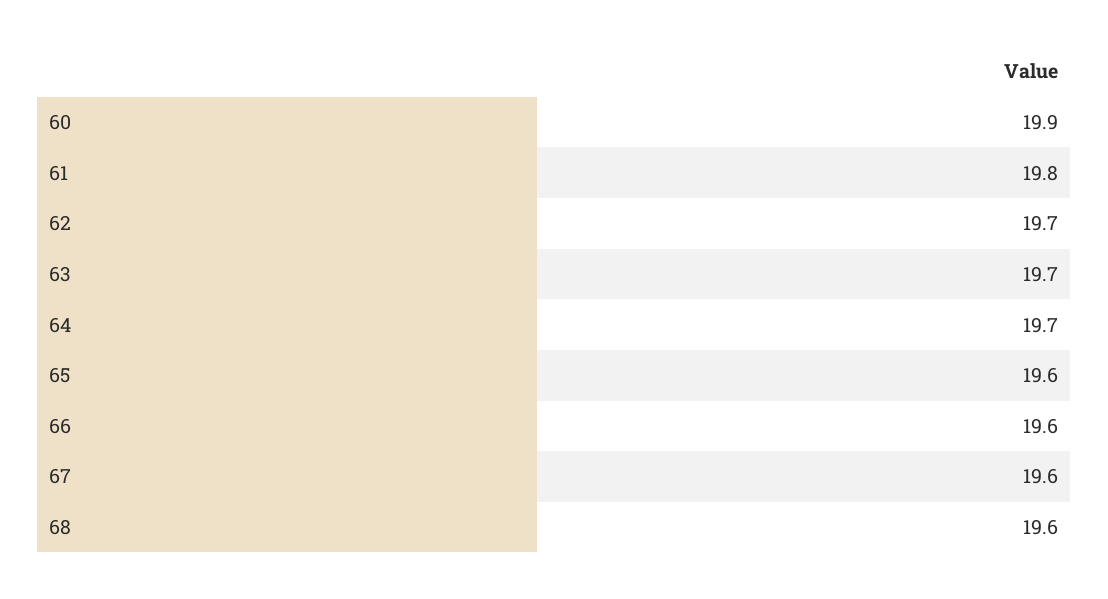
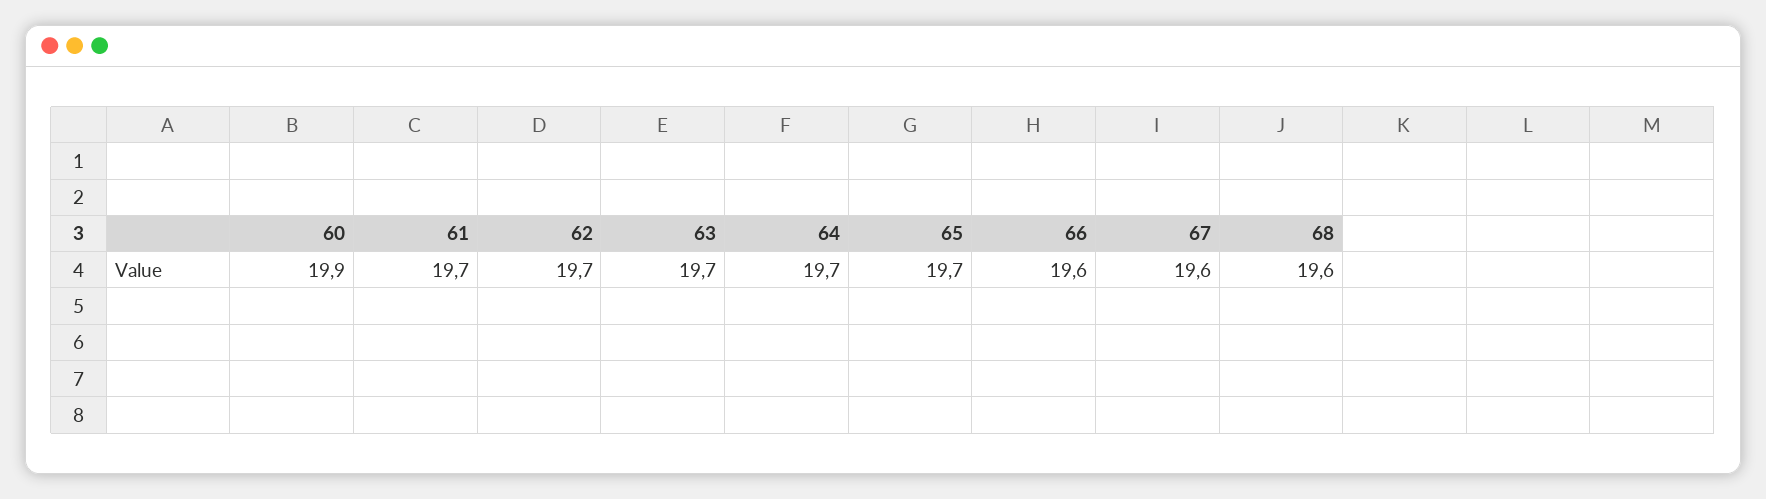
  {
    "60": 19.9,
-   "61": 19.8,
+   "61": 19.7,
    "62": 19.7,
    "63": 19.7,
    "64": 19.7,
-   "65": 19.6,
+   "65": 19.7,
    "66": 19.6,
    "67": 19.6,
    "68": 19.6
  }

